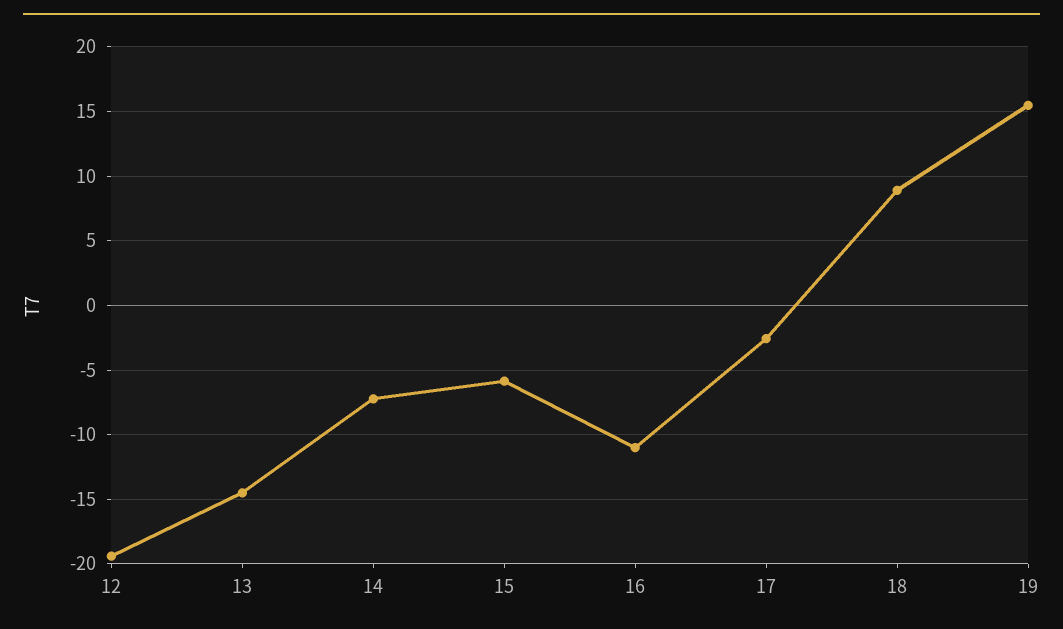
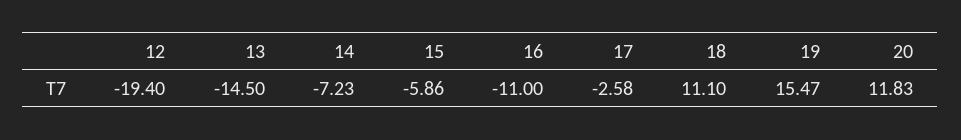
  {
    "12": -19.4,
    "13": -14.5,
    "14": -7.23,
    "15": -5.86,
    "16": -11,
    "17": -2.58,
-   "18": 9,
+   "18": 11.1,
-   "19": 15.47
+   "19": 15.47,
+   "20": 11.83
  }

